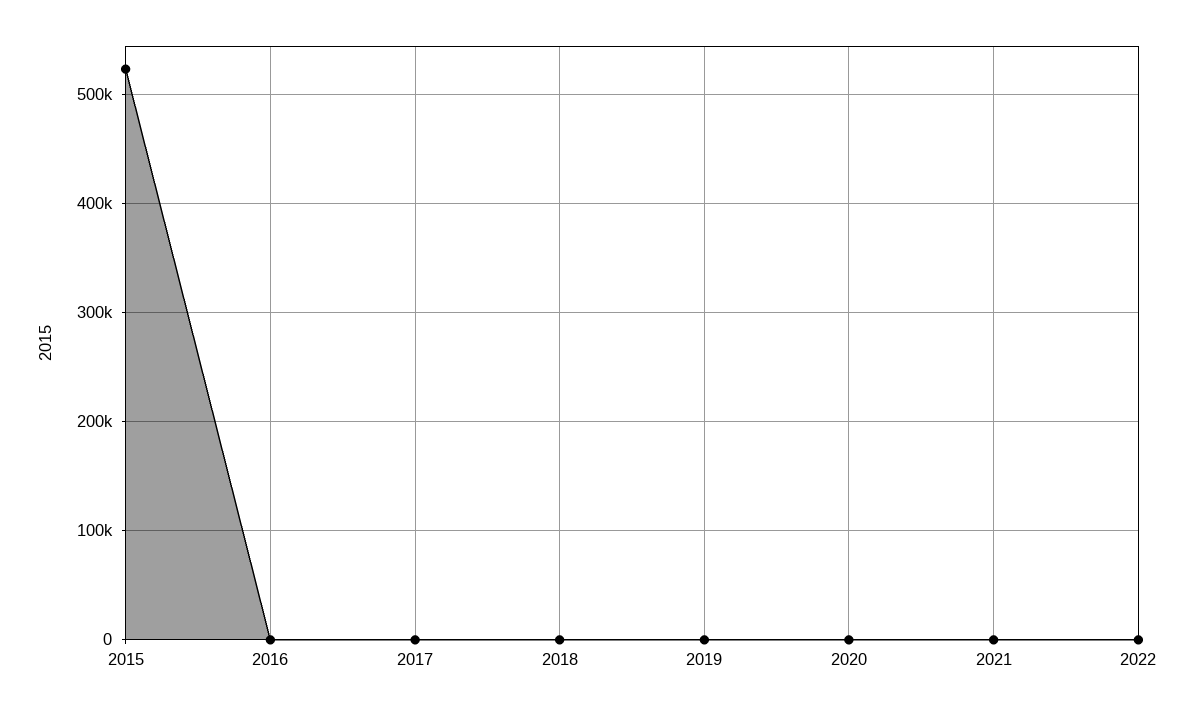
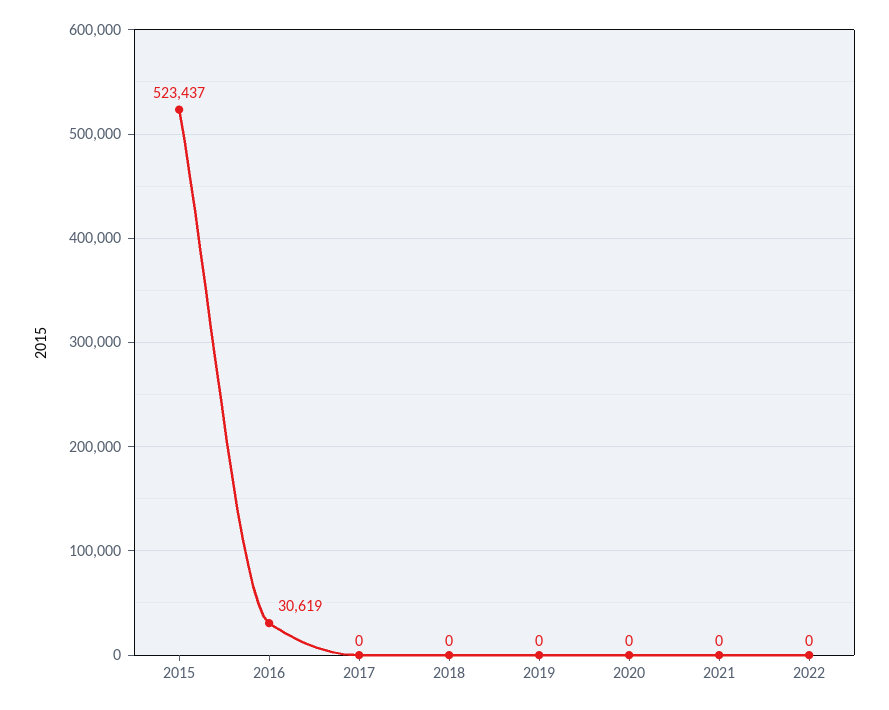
  {
    "2015": 523437,
-   "2016": 0,
+   "2016": 30619,
    "2017": 0,
    "2018": 0,
    "2019": 0,
    "2020": 0,
    "2021": 0,
    "2022": 0
  }

